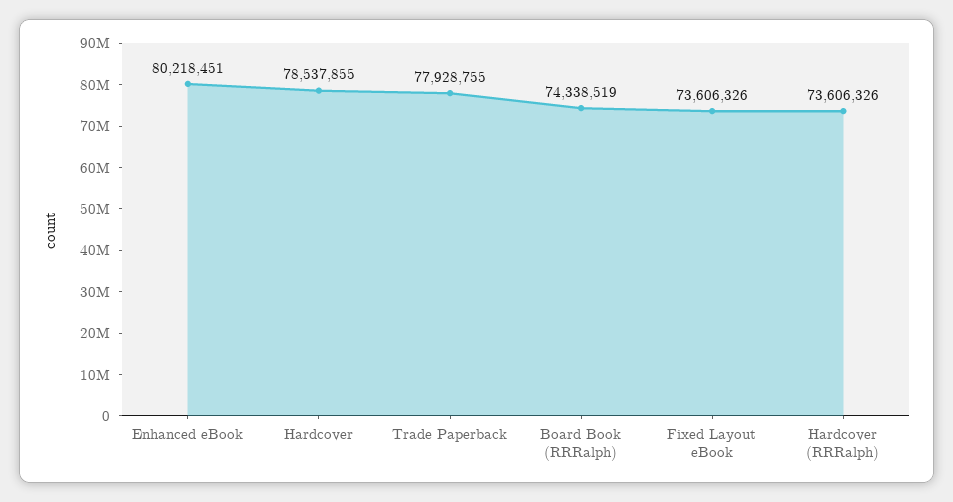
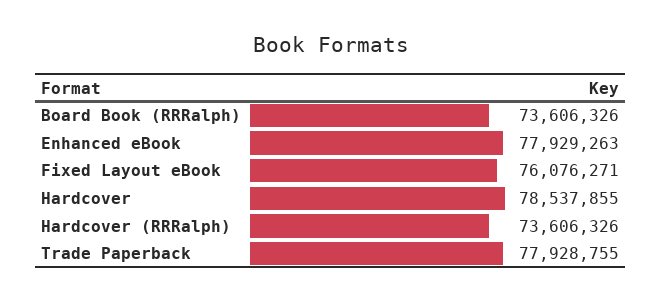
  {
-   "Enhanced eBook": 80218451,
+   "Enhanced eBook": 77929263,
    "Hardcover": 78537855,
    "Trade Paperback": 77928755,
-   "Board Book (RRRalph)": 74338519,
+   "Board Book (RRRalph)": 73606326,
-   "Fixed Layout eBook": 73606326,
+   "Fixed Layout eBook": 76076271,
    "Hardcover (RRRalph)": 73606326
  }

